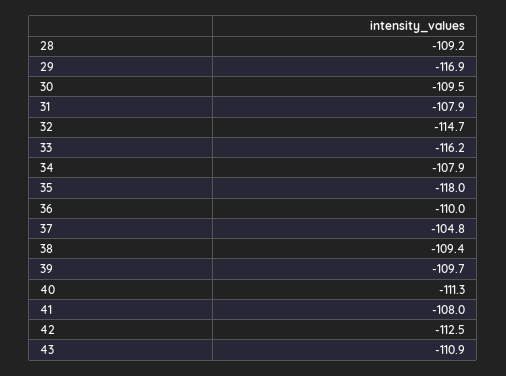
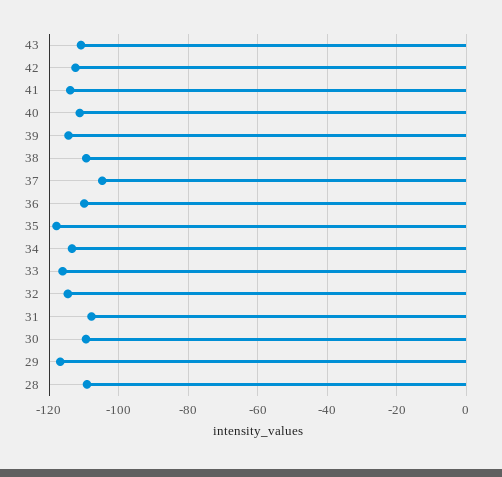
  {
    "28": -109.2,
    "29": -116.9,
    "30": -109.5,
    "31": -107.9,
    "32": -114.7,
    "33": -116.2,
-   "34": -107.9,
+   "34": -114,
    "35": -118,
    "36": -110,
    "37": -104.8,
    "38": -109.4,
-   "39": -109.7,
+   "39": -114,
    "40": -111.3,
-   "41": -108,
+   "41": -114,
    "42": -112.5,
    "43": -110.9
  }

